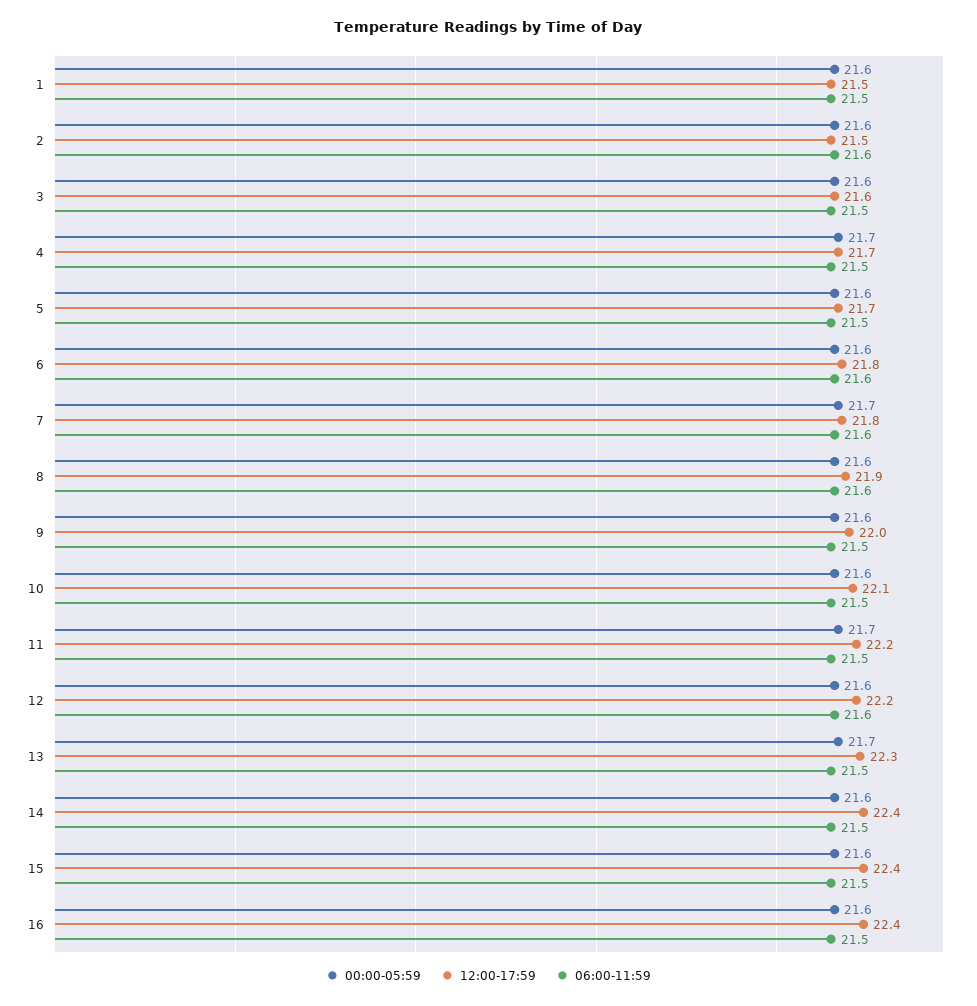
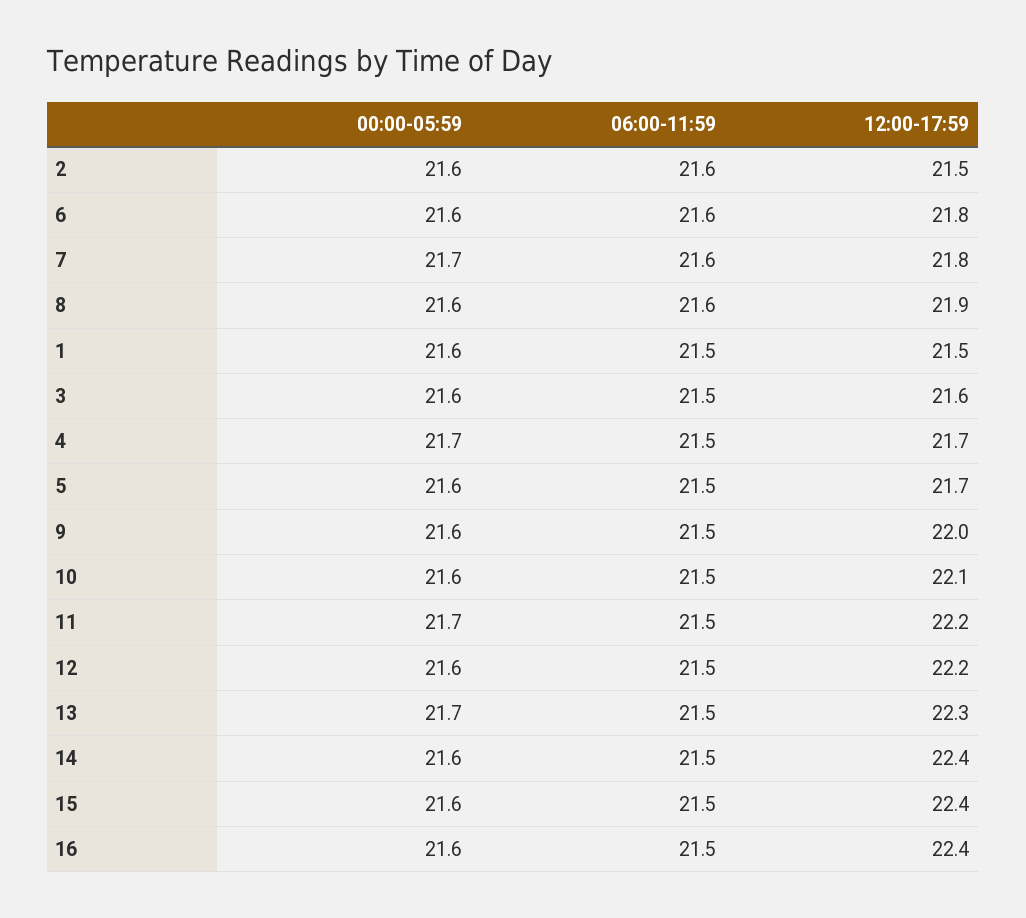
  {
    "00:00-05:59": {
      "1": 21.6,
      "2": 21.6,
      "3": 21.6,
      "4": 21.7,
      "5": 21.6,
      "6": 21.6,
      "7": 21.7,
      "8": 21.6,
      "9": 21.6,
      "10": 21.6,
      "11": 21.7,
      "12": 21.6,
      "13": 21.7,
      "14": 21.6,
      "15": 21.6,
      "16": 21.6
    },
    "12:00-17:59": {
      "1": 21.5,
      "2": 21.5,
      "3": 21.6,
      "4": 21.7,
      "5": 21.7,
      "6": 21.8,
      "7": 21.8,
      "8": 21.9,
      "9": 22,
      "10": 22.1,
      "11": 22.2,
      "12": 22.2,
      "13": 22.3,
      "14": 22.4,
      "15": 22.4,
      "16": 22.4
    },
    "06:00-11:59": {
      "1": 21.5,
      "2": 21.6,
      "3": 21.5,
      "4": 21.5,
      "5": 21.5,
      "6": 21.6,
      "7": 21.6,
      "8": 21.6,
      "9": 21.5,
      "10": 21.5,
      "11": 21.5,
-     "12": 21.6,
+     "12": 21.5,
      "13": 21.5,
      "14": 21.5,
      "15": 21.5,
      "16": 21.5
    }
  }

